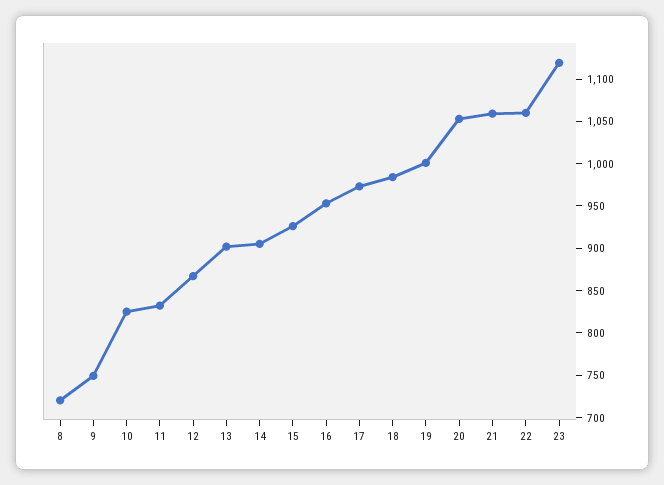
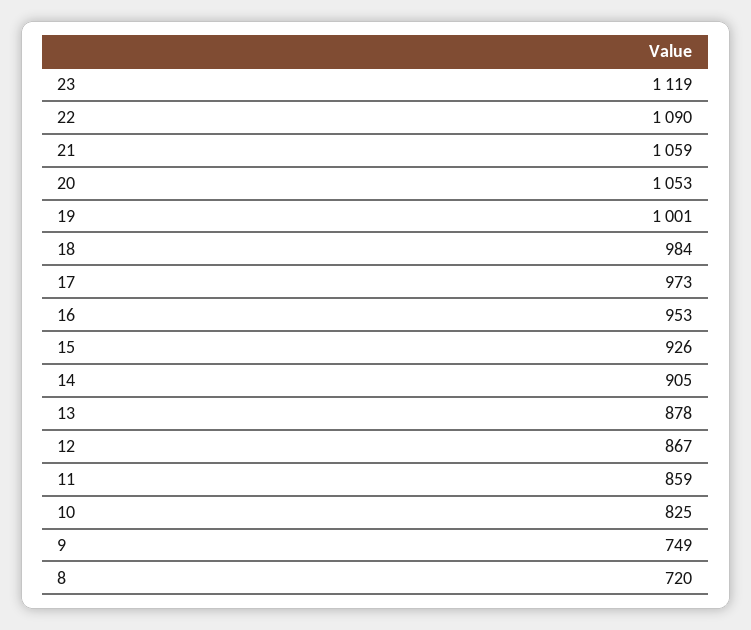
  {
    "8": 720,
    "9": 749,
    "10": 825,
-   "11": 830,
+   "11": 859,
    "12": 867,
-   "13": 900,
+   "13": 878,
    "14": 905,
    "15": 926,
    "16": 953,
    "17": 973,
    "18": 984,
    "19": 1001,
    "20": 1053,
    "21": 1059,
-   "22": 1060,
+   "22": 1090,
    "23": 1119
  }

